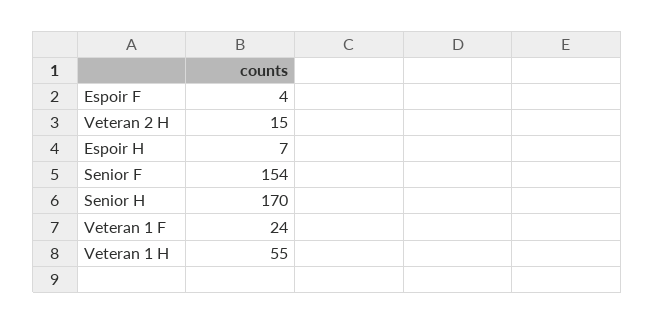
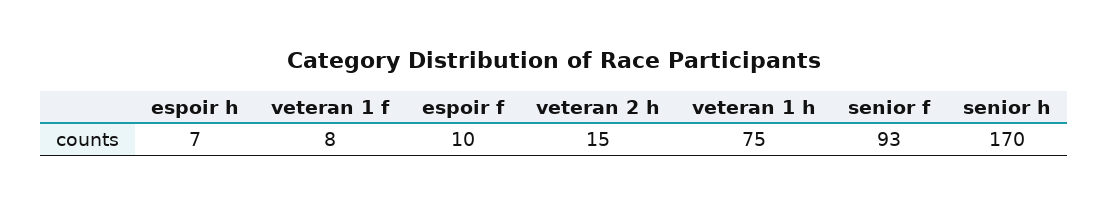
  {
-   "Espoir F": 4,
+   "Espoir F": 10,
    "Veteran 2 H": 15,
    "Espoir H": 7,
-   "Senior F": 154,
+   "Senior F": 93,
    "Senior H": 170,
-   "Veteran 1 F": 24,
+   "Veteran 1 F": 8,
-   "Veteran 1 H": 55
+   "Veteran 1 H": 75
  }

